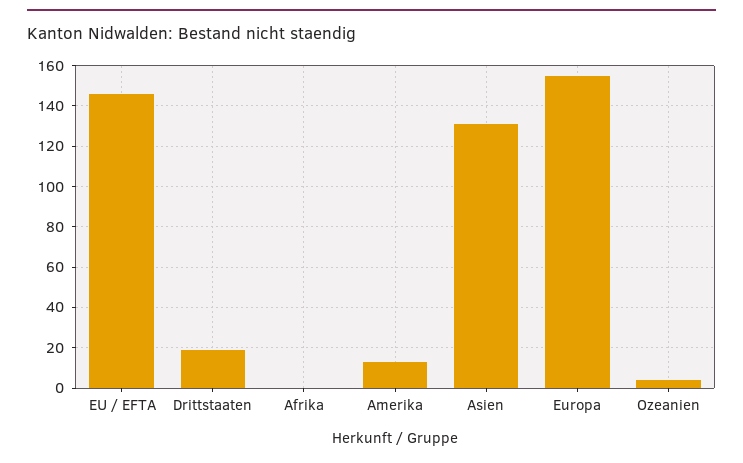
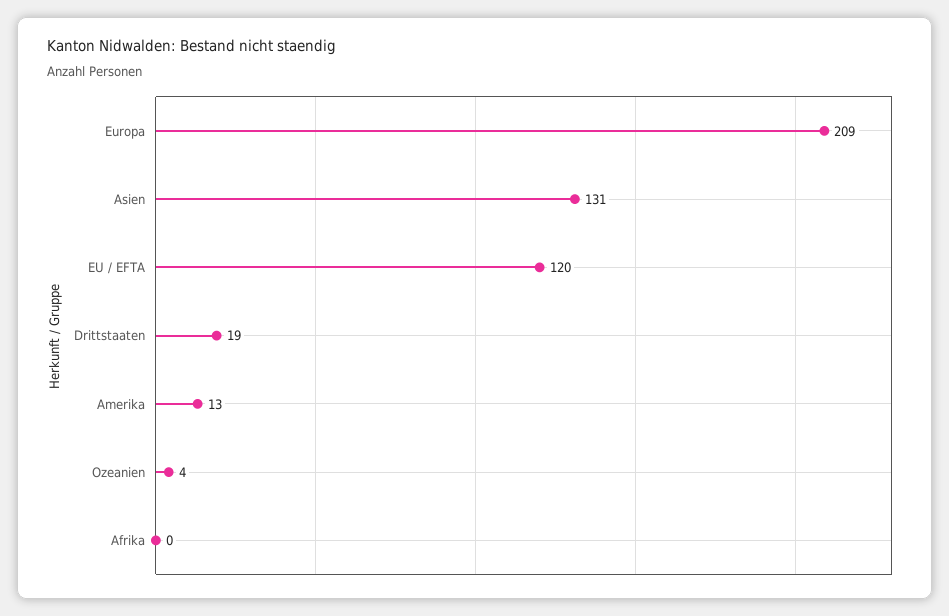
  {
-   "EU / EFTA": 145,
+   "EU / EFTA": 120,
    "Drittstaaten": 19,
    "Afrika": 0,
    "Amerika": 13,
    "Asien": 131,
-   "Europa": 155,
+   "Europa": 209,
    "Ozeanien": 4
  }

